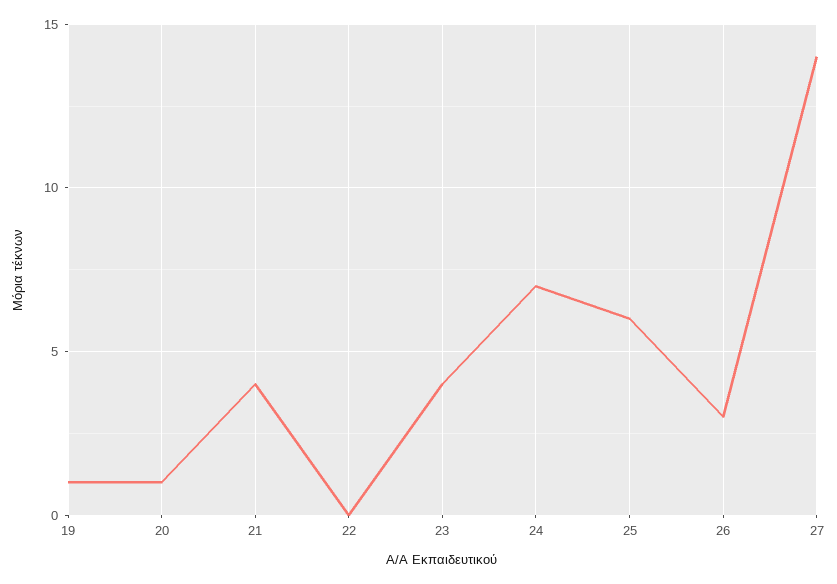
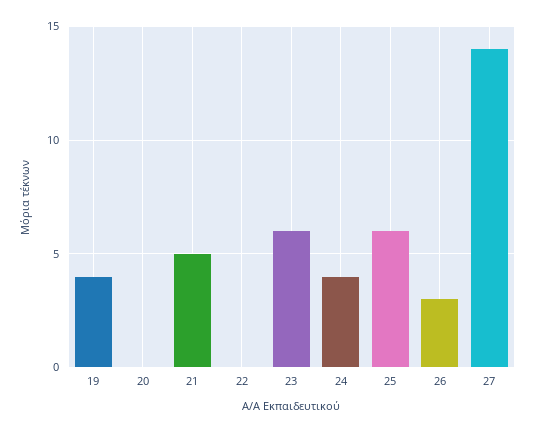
  {
-   "19": 1,
+   "19": 4,
-   "20": 1,
+   "20": 0,
-   "21": 4,
+   "21": 5,
    "22": 0,
-   "23": 4,
+   "23": 6,
-   "24": 7,
+   "24": 4,
    "25": 6,
    "26": 3,
    "27": 14
  }

